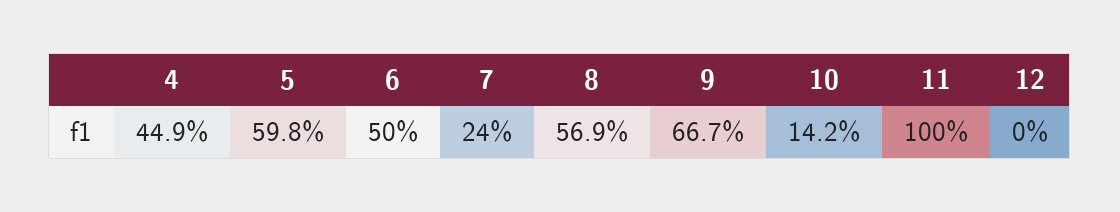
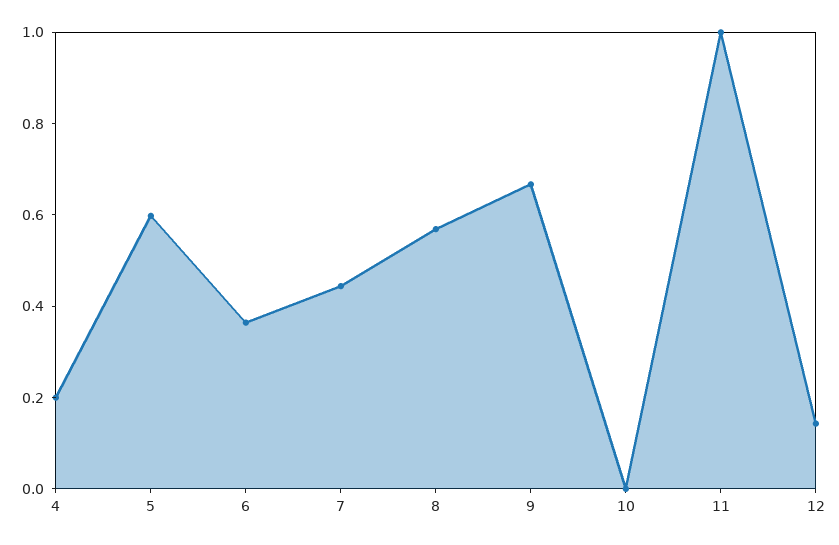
  {
-   "4": 0.449,
+   "4": 0.2,
    "5": 0.598,
-   "6": 0.5,
+   "6": 0.35,
-   "7": 0.24,
+   "7": 0.45,
    "8": 0.569,
    "9": 0.667,
-   "10": 0.142,
+   "10": 0,
    "11": 1,
-   "12": 0
+   "12": 0.15
  }

